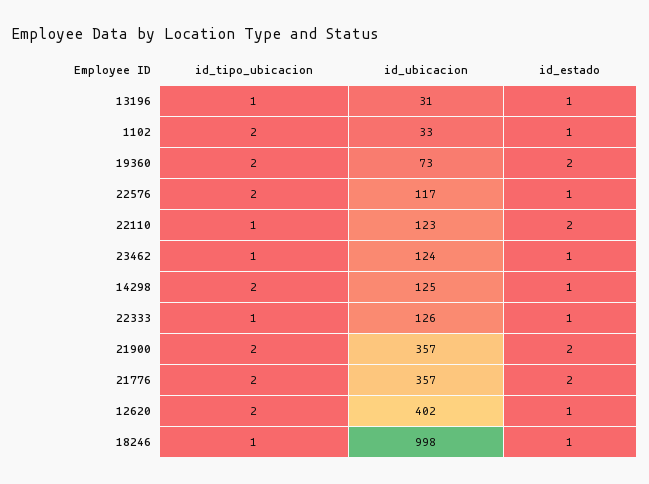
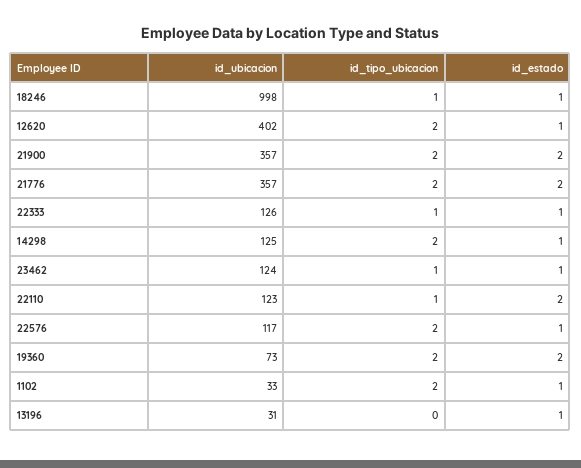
  {
    "id_tipo_ubicacion": {
-     "13196": 1,
+     "13196": 0,
      "1102": 2,
      "19360": 2,
      "22576": 2,
      "22110": 1,
      "23462": 1,
      "14298": 2,
      "22333": 1,
      "21900": 2,
      "21776": 2,
      "12620": 2,
      "18246": 1
    },
    "id_ubicacion": {
      "13196": 31,
      "1102": 33,
      "19360": 73,
      "22576": 117,
      "22110": 123,
      "23462": 124,
      "14298": 125,
      "22333": 126,
      "21900": 357,
      "21776": 357,
      "12620": 402,
      "18246": 998
    },
    "id_estado": {
      "13196": 1,
      "1102": 1,
      "19360": 2,
      "22576": 1,
      "22110": 2,
      "23462": 1,
      "14298": 1,
      "22333": 1,
      "21900": 2,
      "21776": 2,
      "12620": 1,
      "18246": 1
    }
  }

